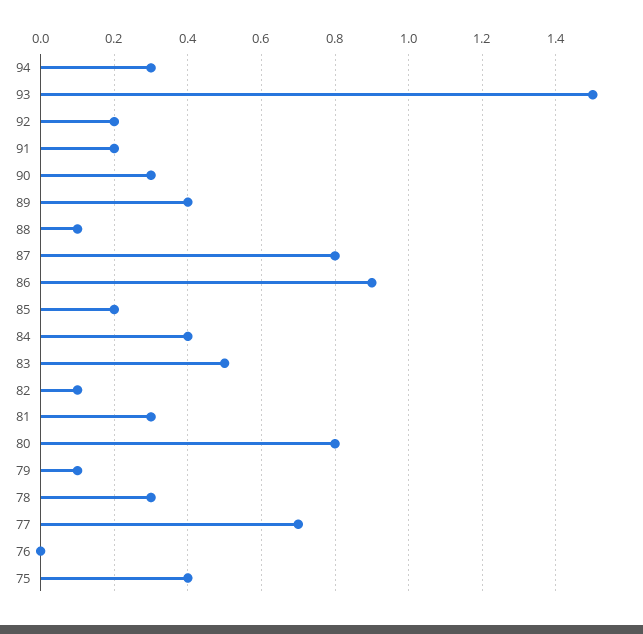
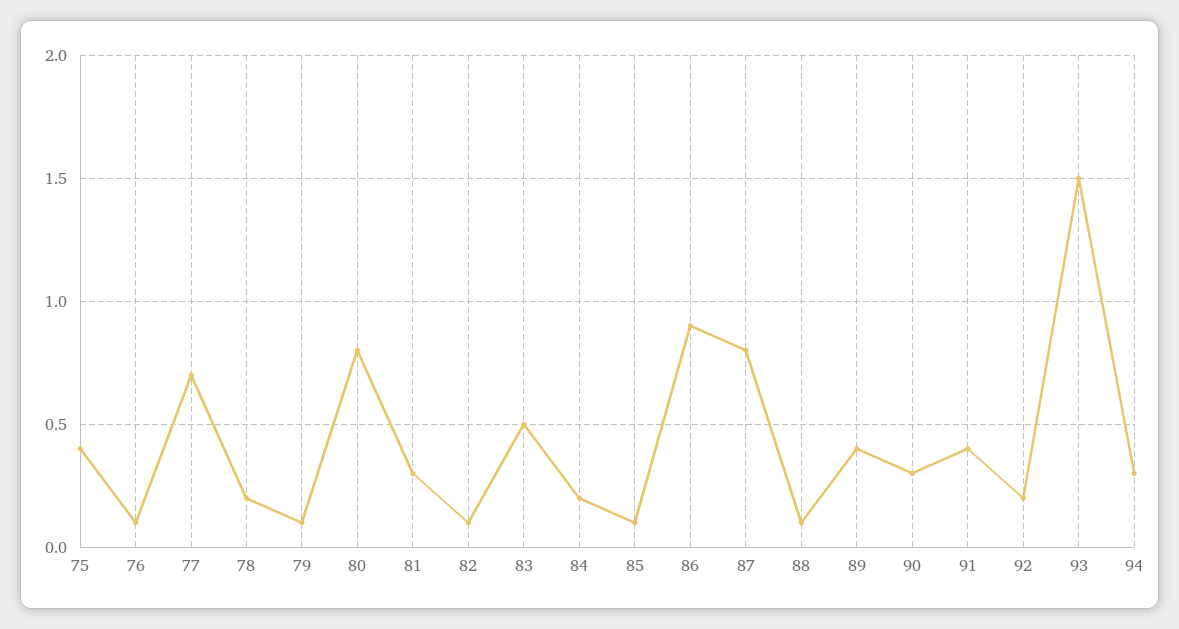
  {
    "94": 0.3,
    "93": 1.5,
    "92": 0.2,
-   "91": 0.2,
+   "91": 0.4,
    "90": 0.3,
    "89": 0.4,
    "88": 0.1,
    "87": 0.8,
    "86": 0.9,
-   "85": 0.2,
+   "85": 0.1,
-   "84": 0.4,
+   "84": 0.2,
    "83": 0.5,
    "82": 0.1,
    "81": 0.3,
    "80": 0.8,
    "79": 0.1,
-   "78": 0.3,
+   "78": 0.2,
    "77": 0.7,
-   "76": 0,
+   "76": 0.1,
    "75": 0.4
  }

